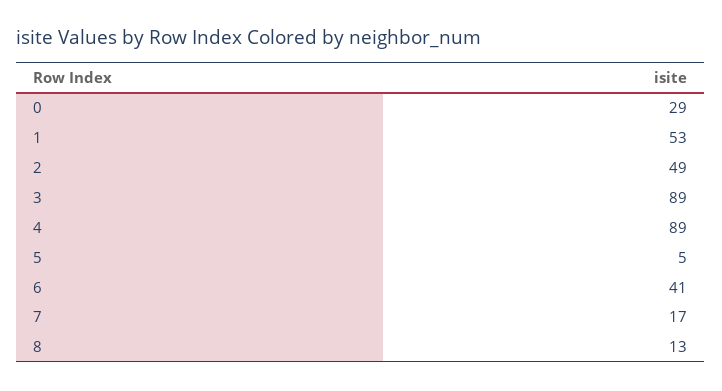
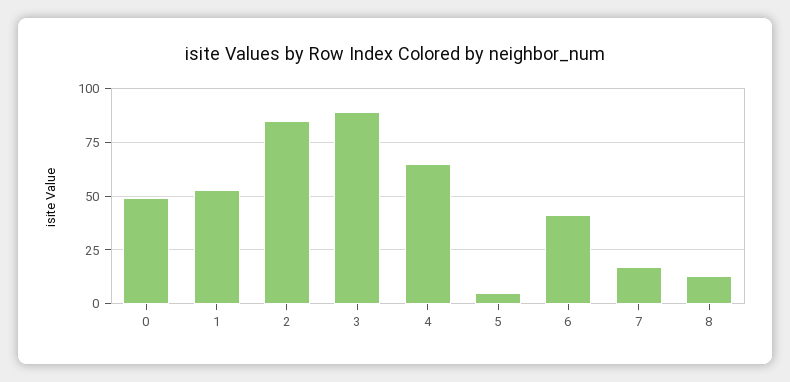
  {
-   "0": 29,
+   "0": 50,
    "1": 53,
-   "2": 49,
+   "2": 85,
    "3": 89,
-   "4": 89,
+   "4": 65,
    "5": 5,
    "6": 41,
    "7": 17,
    "8": 13
  }

